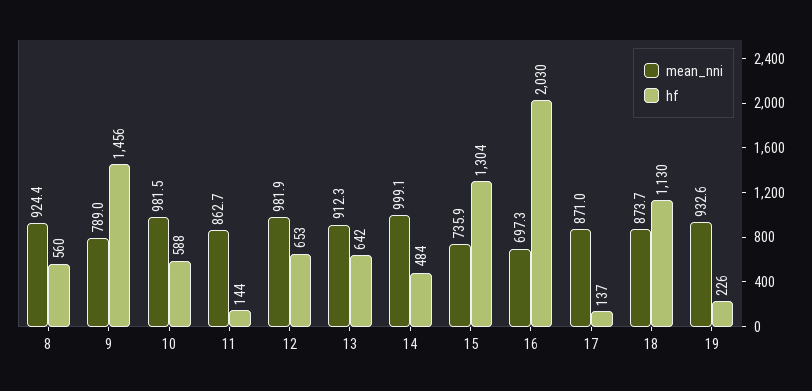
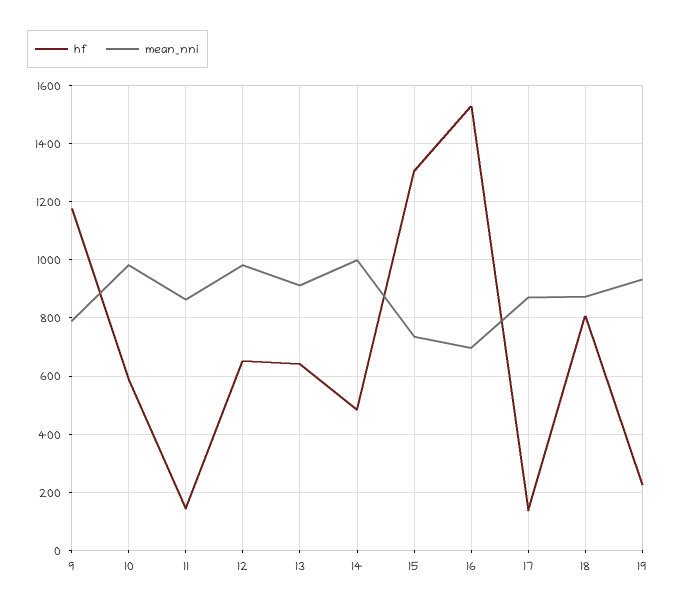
  {
    "mean_nni": {
-     "8": 924.4,
      "9": 789,
      "10": 981.5,
      "11": 862.7,
      "12": 981.9,
      "13": 912.3,
      "14": 999.1,
      "15": 735.9,
      "16": 697.3,
      "17": 871,
      "18": 873.7,
      "19": 932.6
    },
    "hf": {
-     "8": 560,
-     "9": 1456,
+     "9": 1175,
      "10": 588,
      "11": 144,
      "12": 653,
      "13": 642,
      "14": 484,
      "15": 1304,
-     "16": 2030,
+     "16": 1525,
      "17": 137,
-     "18": 1130,
+     "18": 800,
      "19": 226
    }
  }

